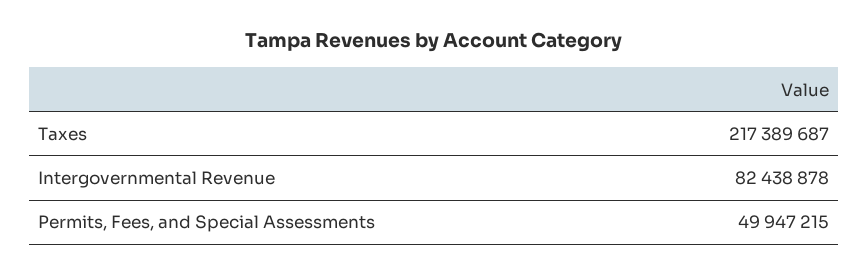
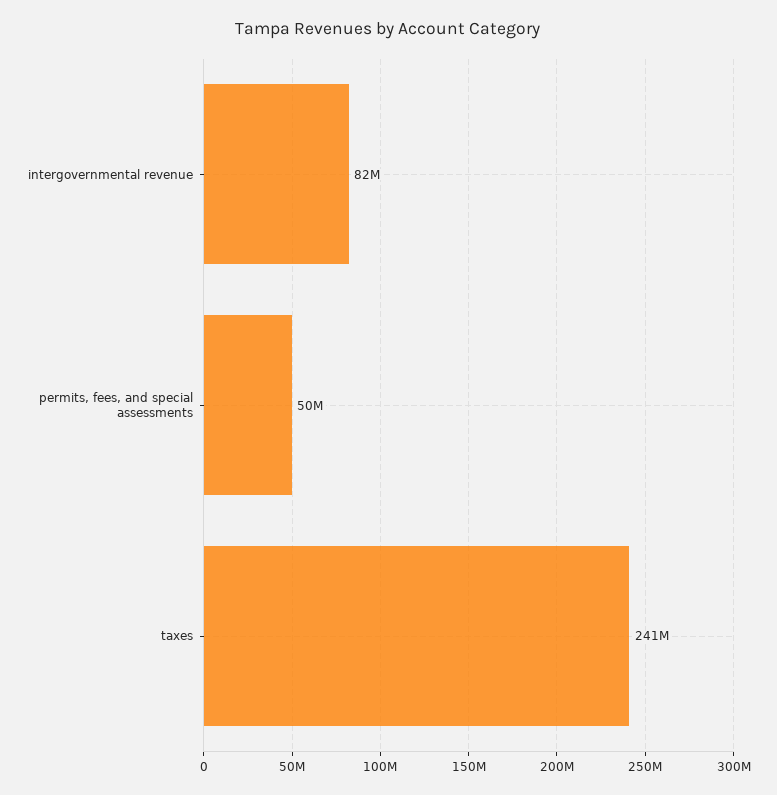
  {
-   "Taxes": 217389687,
+   "Taxes": 241000000,
    "Intergovernmental Revenue": 82438878,
    "Permits, Fees, and Special Assessments": 49947215
  }

